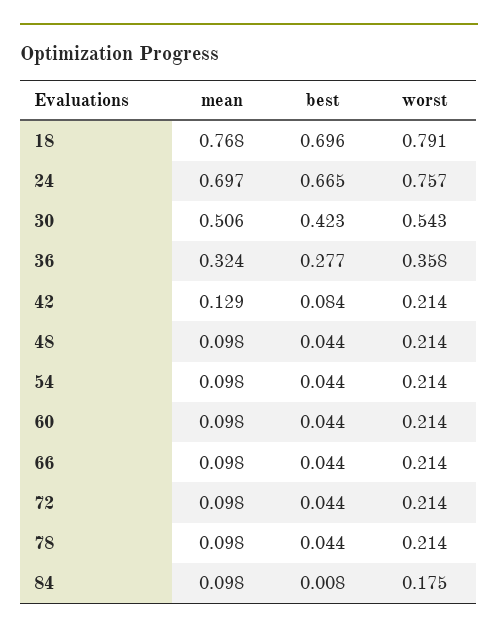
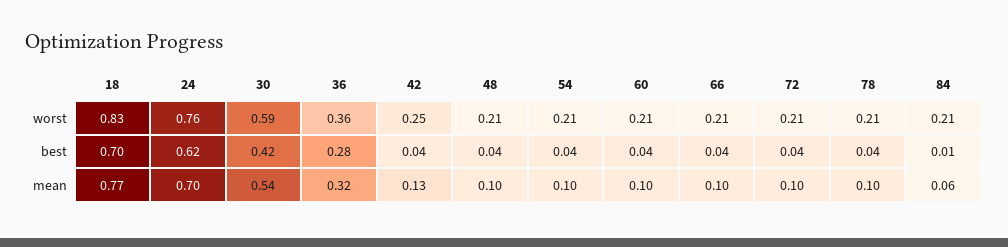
  {
    "mean": {
      "18": 0.768,
      "24": 0.697,
-     "30": 0.506,
+     "30": 0.54,
      "36": 0.324,
      "42": 0.129,
      "48": 0.098,
      "54": 0.098,
      "60": 0.098,
      "66": 0.098,
      "72": 0.098,
      "78": 0.098,
-     "84": 0.098
+     "84": 0.06
    },
    "best": {
      "18": 0.696,
-     "24": 0.665,
+     "24": 0.62,
      "30": 0.423,
      "36": 0.277,
-     "42": 0.084,
+     "42": 0.04,
      "48": 0.044,
      "54": 0.044,
      "60": 0.044,
      "66": 0.044,
      "72": 0.044,
      "78": 0.044,
      "84": 0.008
    },
    "worst": {
-     "18": 0.791,
+     "18": 0.83,
      "24": 0.757,
-     "30": 0.543,
+     "30": 0.59,
      "36": 0.358,
-     "42": 0.214,
+     "42": 0.25,
      "48": 0.214,
      "54": 0.214,
      "60": 0.214,
      "66": 0.214,
      "72": 0.214,
      "78": 0.214,
-     "84": 0.175
+     "84": 0.21
    }
  }

